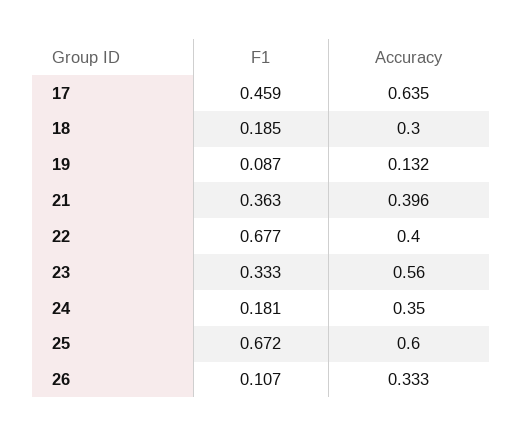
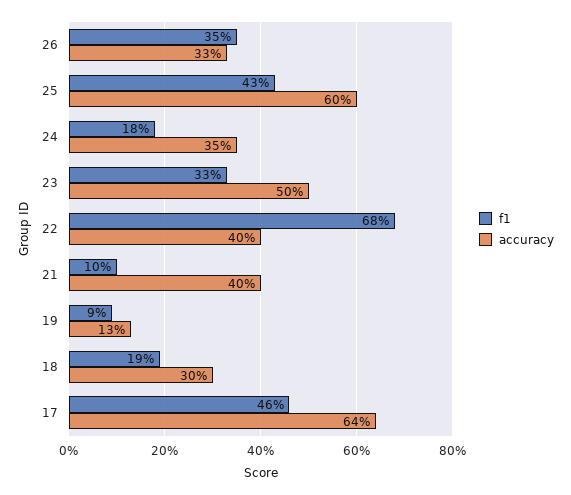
  {
    "F1": {
      "17": 0.459,
      "18": 0.185,
      "19": 0.087,
-     "21": 0.363,
+     "21": 0.1,
      "22": 0.677,
      "23": 0.333,
      "24": 0.181,
-     "25": 0.672,
+     "25": 0.43,
-     "26": 0.107
+     "26": 0.35
    },
    "Accuracy": {
      "17": 0.635,
      "18": 0.3,
      "19": 0.132,
      "21": 0.396,
      "22": 0.4,
-     "23": 0.56,
+     "23": 0.5,
      "24": 0.35,
      "25": 0.6,
      "26": 0.333
    }
  }

